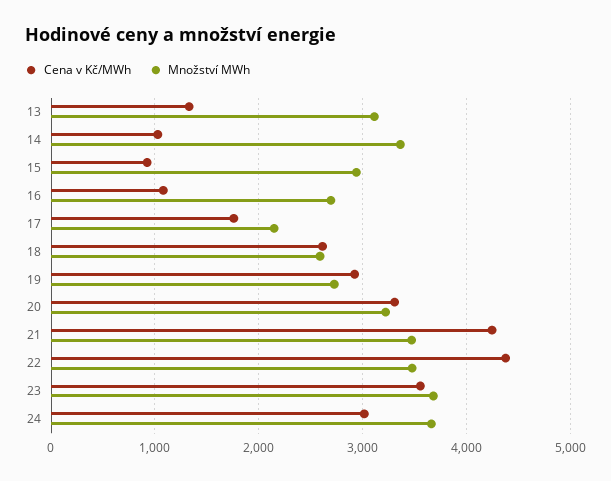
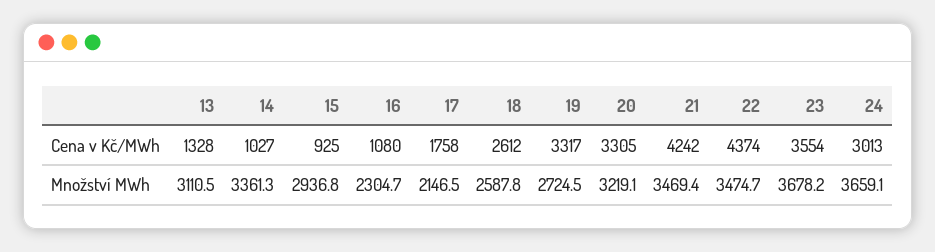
  {
    "Cena v Kč/MWh": {
      "13": 1328,
      "14": 1027,
      "15": 925,
      "16": 1080,
      "17": 1758,
      "18": 2612,
-     "19": 2900,
+     "19": 3317,
      "20": 3305,
      "21": 4242,
      "22": 4374,
      "23": 3554,
      "24": 3013
    },
    "Množství MWh": {
      "13": 3110.5,
      "14": 3361.3,
      "15": 2936.8,
-     "16": 2700,
+     "16": 2304.7,
      "17": 2146.5,
      "18": 2587.8,
      "19": 2724.5,
      "20": 3219.1,
      "21": 3469.4,
      "22": 3474.7,
      "23": 3678.2,
      "24": 3659.1
    }
  }

